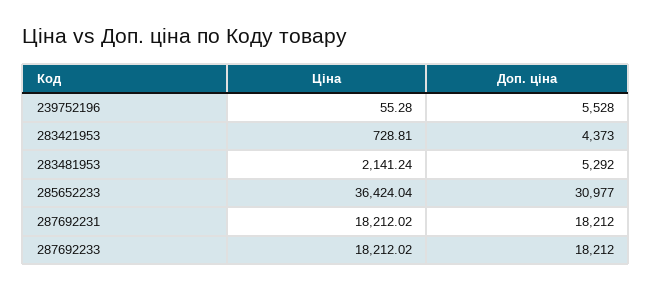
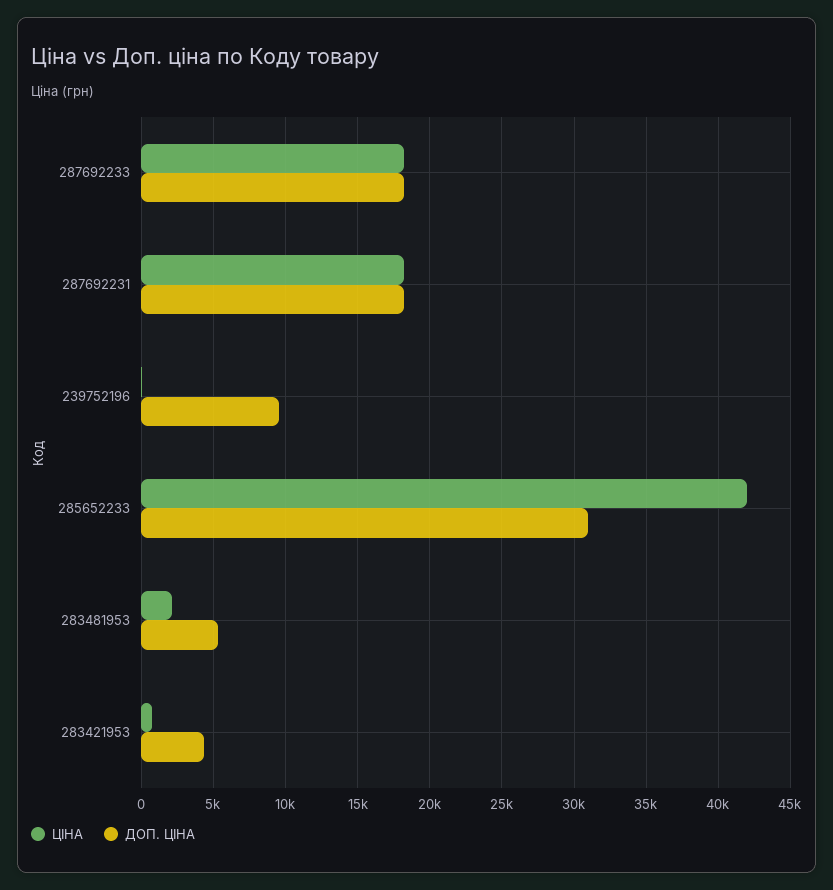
  {
    "Ціна": {
      "239752196": 55.28,
      "283421953": 728.81,
      "283481953": 2141.24,
-     "285652233": 36424.04,
+     "285652233": 42000,
      "287692231": 18212.02,
      "287692233": 18212.02
    },
    "Доп. ціна": {
-     "239752196": 5528,
+     "239752196": 9500,
      "283421953": 4373,
      "283481953": 5292,
      "285652233": 30977,
      "287692231": 18212,
      "287692233": 18212
    }
  }

